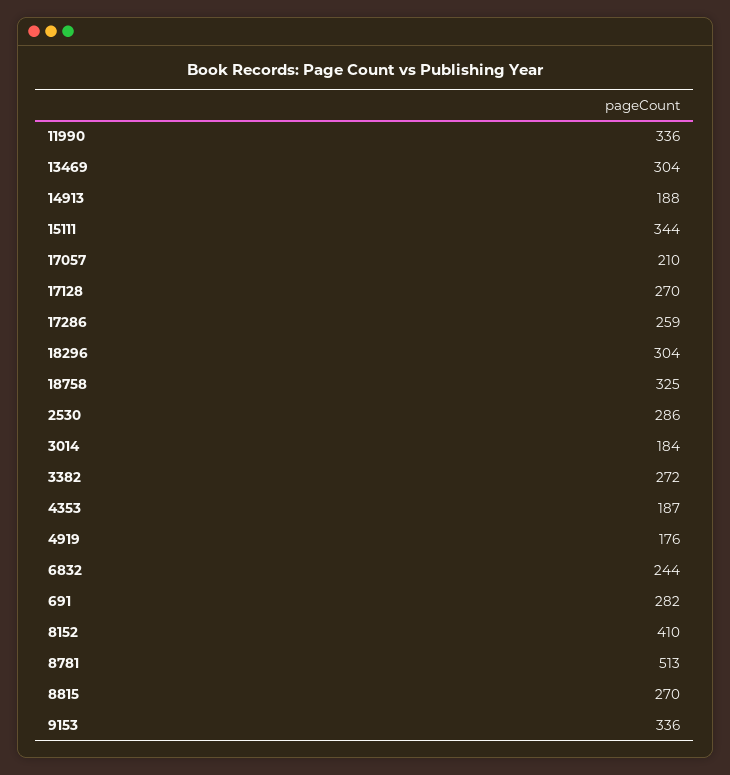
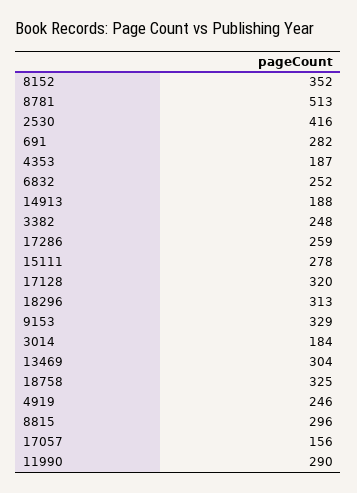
  {
-   "11990": 336,
+   "11990": 290,
    "13469": 304,
    "14913": 188,
-   "15111": 344,
+   "15111": 278,
-   "17057": 210,
+   "17057": 156,
-   "17128": 270,
+   "17128": 320,
    "17286": 259,
-   "18296": 304,
+   "18296": 313,
    "18758": 325,
-   "2530": 286,
+   "2530": 416,
    "3014": 184,
-   "3382": 272,
+   "3382": 248,
    "4353": 187,
-   "4919": 176,
+   "4919": 246,
-   "6832": 244,
+   "6832": 252,
    "691": 282,
-   "8152": 410,
+   "8152": 352,
    "8781": 513,
-   "8815": 270,
+   "8815": 296,
-   "9153": 336
+   "9153": 329
  }

